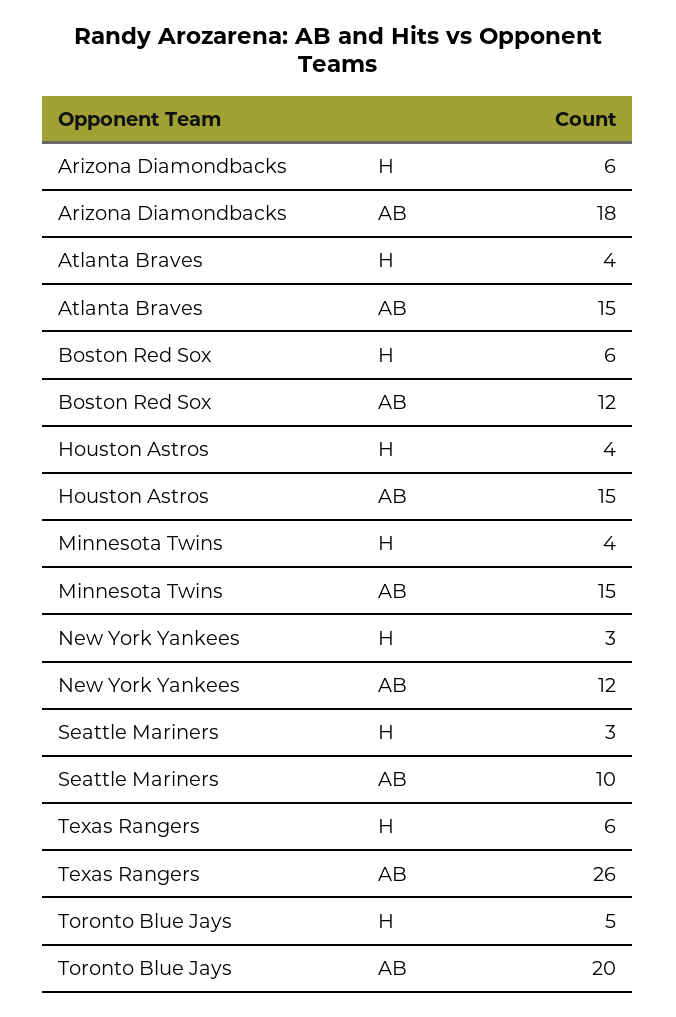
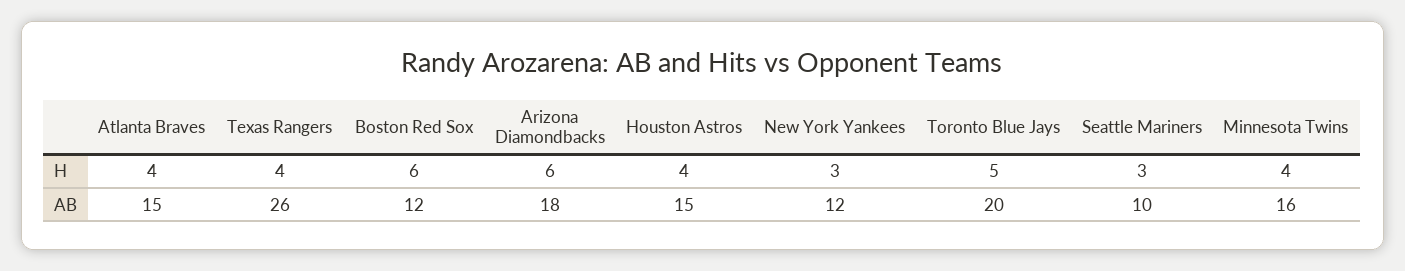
  {
    "Arizona Diamondbacks": {
      "H": 6,
      "AB": 18
    },
    "Atlanta Braves": {
      "H": 4,
      "AB": 15
    },
    "Boston Red Sox": {
      "H": 6,
      "AB": 12
    },
    "Houston Astros": {
      "H": 4,
      "AB": 15
    },
    "Minnesota Twins": {
      "H": 4,
-     "AB": 15
+     "AB": 16
    },
    "New York Yankees": {
      "H": 3,
      "AB": 12
    },
    "Seattle Mariners": {
      "H": 3,
      "AB": 10
    },
    "Texas Rangers": {
-     "H": 6,
+     "H": 4,
      "AB": 26
    },
    "Toronto Blue Jays": {
      "H": 5,
      "AB": 20
    }
  }

